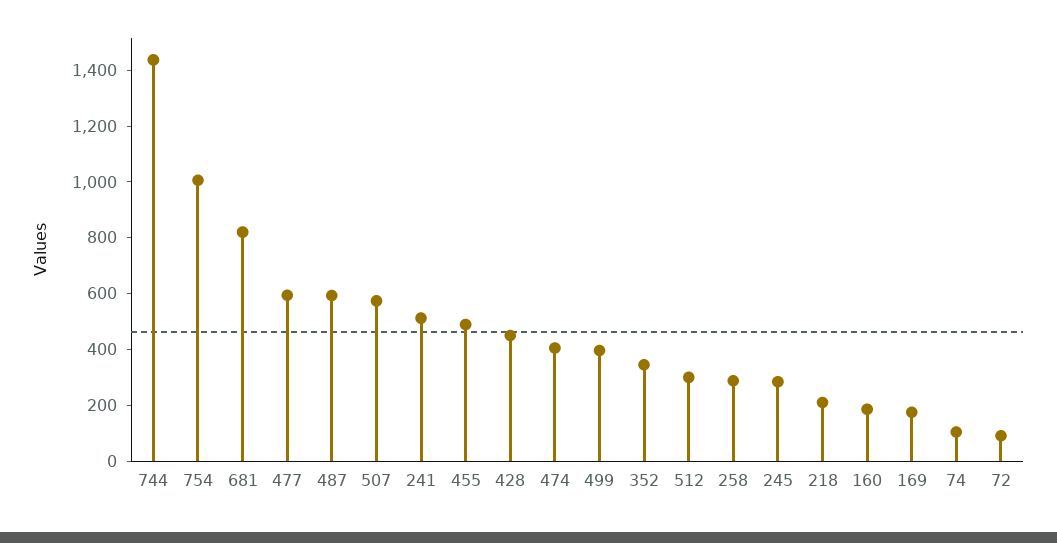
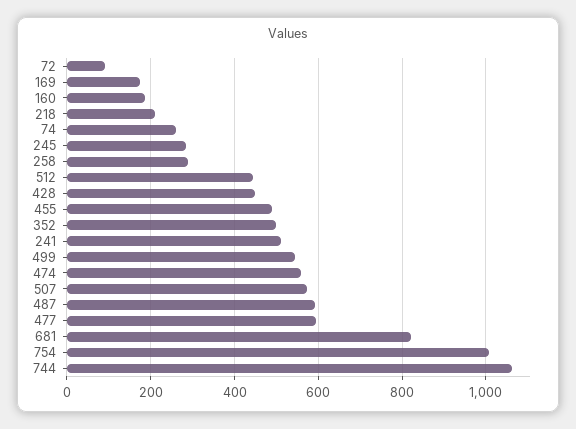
  {
-   "744": 1450,
+   "744": 1060,
    "754": 1000,
    "681": 820,
    "477": 600,
    "487": 600,
    "507": 580,
    "241": 520,
    "455": 480,
    "428": 460,
-   "474": 400,
+   "474": 560,
-   "499": 400,
+   "499": 540,
-   "352": 350,
+   "352": 500,
-   "512": 300,
+   "512": 440,
    "258": 280,
    "245": 280,
    "218": 220,
    "160": 180,
    "169": 180,
-   "74": 100,
+   "74": 260,
    "72": 100
  }

